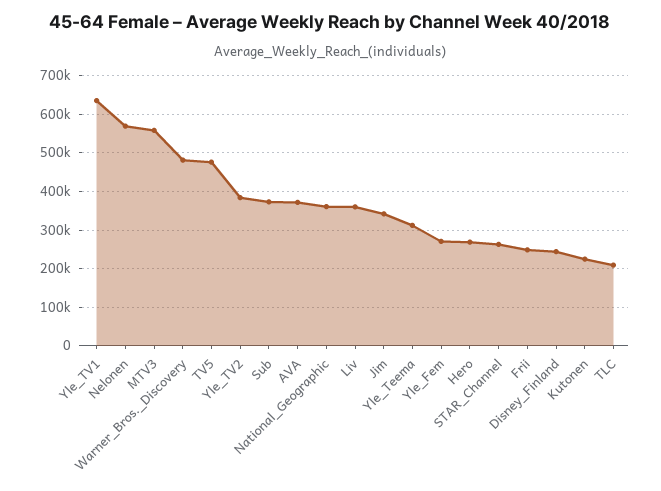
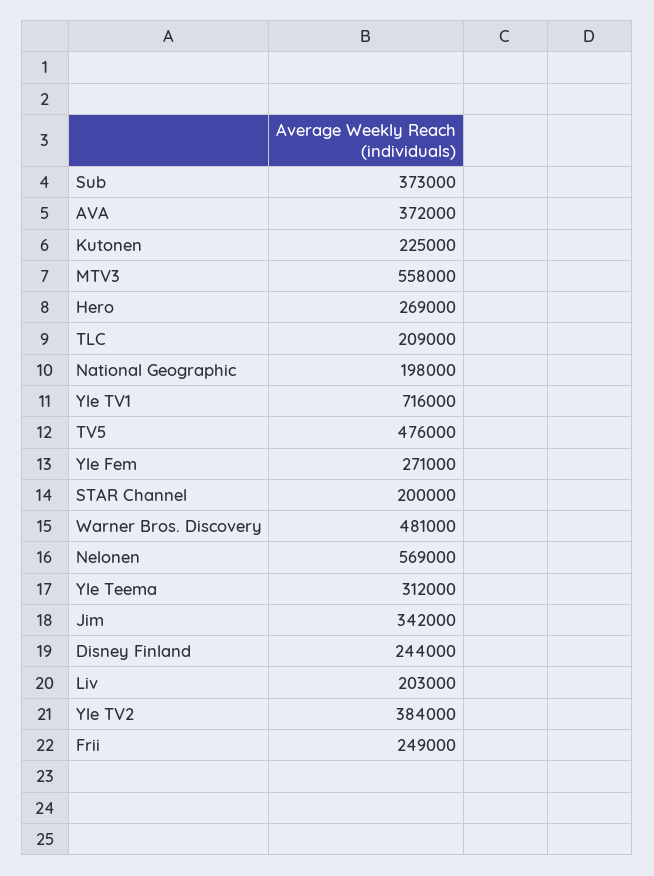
  {
-   "Yle_TV1": 640000,
+   "Yle_TV1": 716000,
    "Nelonen": 569000,
    "MTV3": 558000,
    "Warner_Bros._Discovery": 481000,
    "TV5": 476000,
    "Yle_TV2": 384000,
    "Sub": 373000,
    "AVA": 372000,
-   "National_Geographic": 360000,
+   "National_Geographic": 198000,
-   "Liv": 360000,
+   "Liv": 203000,
    "Jim": 342000,
    "Yle_Teema": 312000,
    "Yle_Fem": 271000,
    "Hero": 269000,
-   "STAR_Channel": 260000,
+   "STAR_Channel": 200000,
    "Frii": 249000,
    "Disney_Finland": 244000,
    "Kutonen": 225000,
    "TLC": 209000
  }

